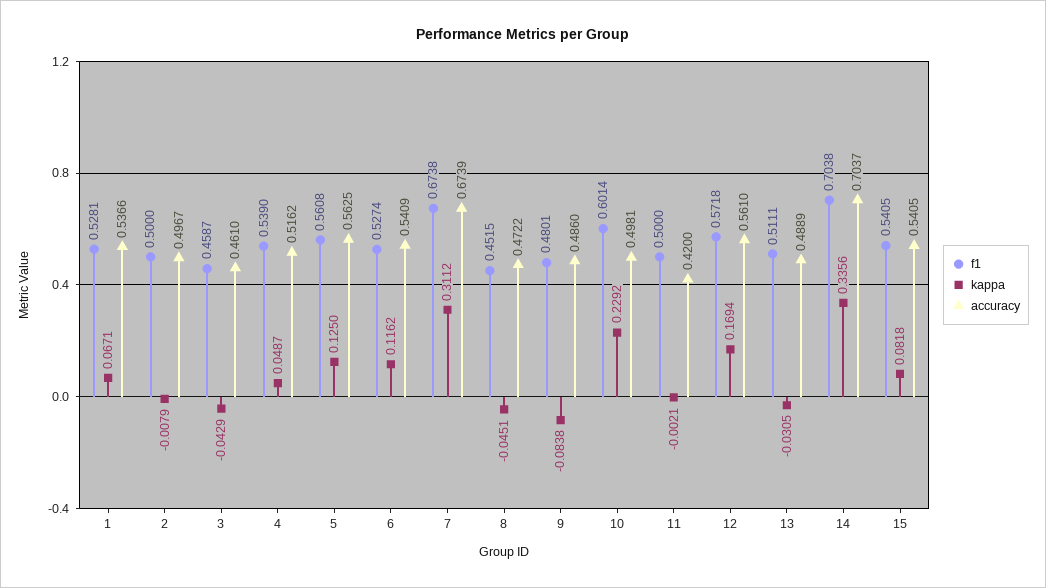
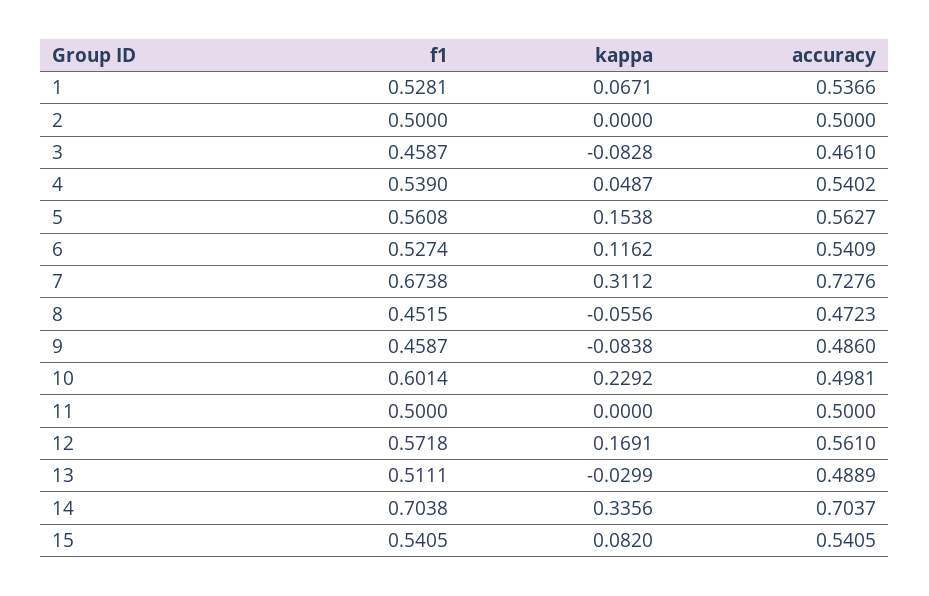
  {
    "f1": {
      "1": 0.5281,
      "2": 0.5,
      "3": 0.4587,
      "4": 0.539,
      "5": 0.5608,
      "6": 0.5274,
      "7": 0.6738,
      "8": 0.4515,
-     "9": 0.4801,
+     "9": 0.4587,
      "10": 0.6014,
      "11": 0.5,
      "12": 0.5718,
      "13": 0.5111,
      "14": 0.7038,
      "15": 0.5405
    },
    "kappa": {
      "1": 0.0671,
-     "2": -0.0079,
+     "2": 0,
-     "3": -0.0429,
+     "3": -0.0828,
      "4": 0.0487,
-     "5": 0.125,
+     "5": 0.1538,
      "6": 0.1162,
      "7": 0.3112,
-     "8": -0.0451,
+     "8": -0.0556,
      "9": -0.0838,
      "10": 0.2292,
-     "11": -0.0021,
+     "11": 0,
-     "12": 0.1694,
+     "12": 0.1691,
-     "13": -0.0305,
+     "13": -0.0299,
      "14": 0.3356,
-     "15": 0.0818
+     "15": 0.082
    },
    "accuracy": {
      "1": 0.5366,
-     "2": 0.4967,
+     "2": 0.5,
      "3": 0.461,
-     "4": 0.5162,
+     "4": 0.5402,
-     "5": 0.5625,
+     "5": 0.5627,
      "6": 0.5409,
-     "7": 0.6739,
+     "7": 0.7276,
-     "8": 0.4722,
+     "8": 0.4723,
      "9": 0.486,
      "10": 0.4981,
-     "11": 0.42,
+     "11": 0.5,
      "12": 0.561,
      "13": 0.4889,
      "14": 0.7037,
      "15": 0.5405
    }
  }

